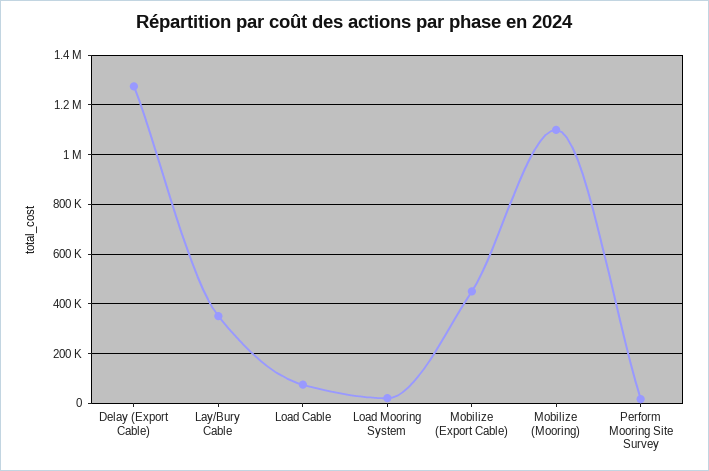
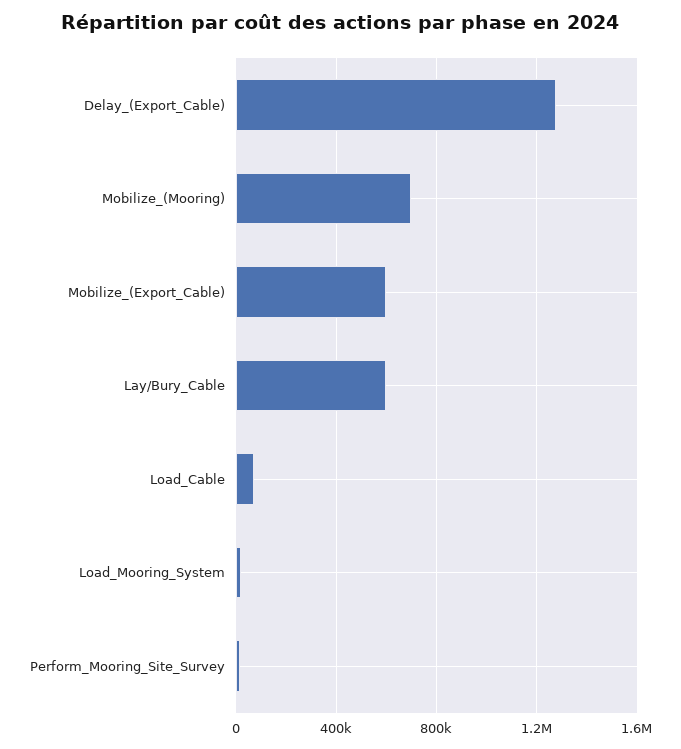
  {
    "Delay (Export Cable)": 1275000,
-   "Lay/Bury Cable": 350000,
+   "Lay/Bury Cable": 600000,
    "Load Cable": 75000,
    "Load Mooring System": 25000,
-   "Mobilize (Export Cable)": 450000,
+   "Mobilize (Export Cable)": 600000,
-   "Mobilize (Mooring)": 1100000,
+   "Mobilize (Mooring)": 700000,
    "Perform Mooring Site Survey": 25000
  }

